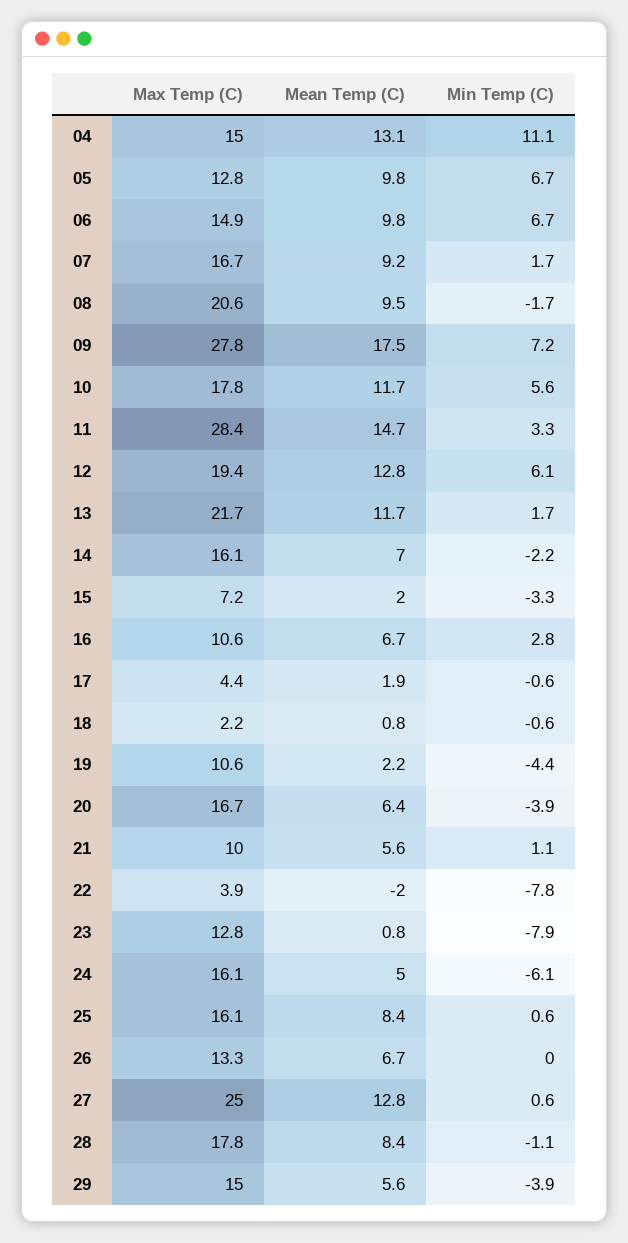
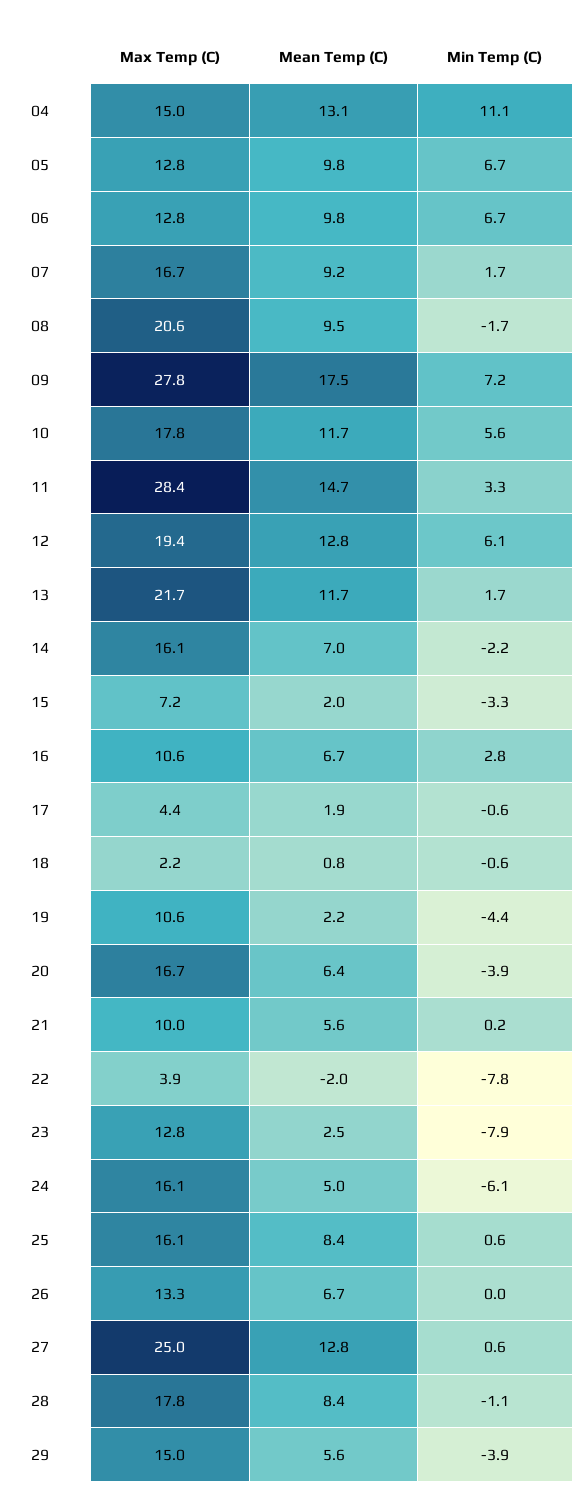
  {
    "Max Temp (C)": {
      "04": 15,
      "05": 12.8,
-     "06": 14.9,
+     "06": 12.8,
      "07": 16.7,
      "08": 20.6,
      "09": 27.8,
      "10": 17.8,
      "11": 28.4,
      "12": 19.4,
      "13": 21.7,
      "14": 16.1,
      "15": 7.2,
      "16": 10.6,
      "17": 4.4,
      "18": 2.2,
      "19": 10.6,
      "20": 16.7,
      "21": 10,
      "22": 3.9,
      "23": 12.8,
      "24": 16.1,
      "25": 16.1,
      "26": 13.3,
      "27": 25,
      "28": 17.8,
      "29": 15
    },
    "Mean Temp (C)": {
      "04": 13.1,
      "05": 9.8,
      "06": 9.8,
      "07": 9.2,
      "08": 9.5,
      "09": 17.5,
      "10": 11.7,
      "11": 14.7,
      "12": 12.8,
      "13": 11.7,
      "14": 7,
      "15": 2,
      "16": 6.7,
      "17": 1.9,
      "18": 0.8,
      "19": 2.2,
      "20": 6.4,
      "21": 5.6,
      "22": -2,
-     "23": 0.8,
+     "23": 2.5,
      "24": 5,
      "25": 8.4,
      "26": 6.7,
      "27": 12.8,
      "28": 8.4,
      "29": 5.6
    },
    "Min Temp (C)": {
      "04": 11.1,
      "05": 6.7,
      "06": 6.7,
      "07": 1.7,
      "08": -1.7,
      "09": 7.2,
      "10": 5.6,
      "11": 3.3,
      "12": 6.1,
      "13": 1.7,
      "14": -2.2,
      "15": -3.3,
      "16": 2.8,
      "17": -0.6,
      "18": -0.6,
      "19": -4.4,
      "20": -3.9,
-     "21": 1.1,
+     "21": 0.2,
      "22": -7.8,
      "23": -7.9,
      "24": -6.1,
      "25": 0.6,
      "26": 0,
      "27": 0.6,
      "28": -1.1,
      "29": -3.9
    }
  }

